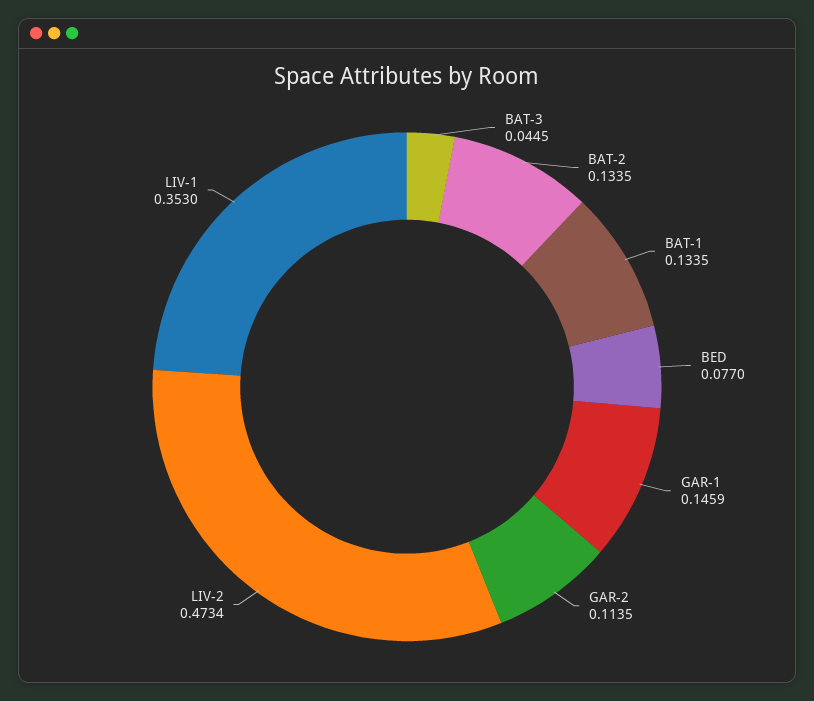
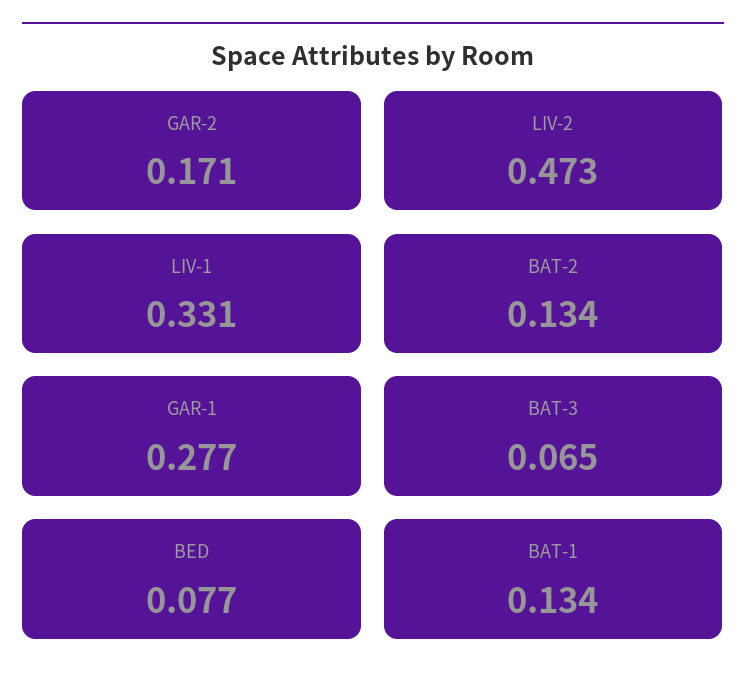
  {
-   "BAT-3": 0.0445,
+   "BAT-3": 0.065,
    "BAT-2": 0.1335,
    "BAT-1": 0.1335,
    "BED": 0.077,
-   "GAR-1": 0.1459,
+   "GAR-1": 0.277,
-   "GAR-2": 0.1135,
+   "GAR-2": 0.171,
    "LIV-2": 0.4734,
-   "LIV-1": 0.353
+   "LIV-1": 0.331
  }

